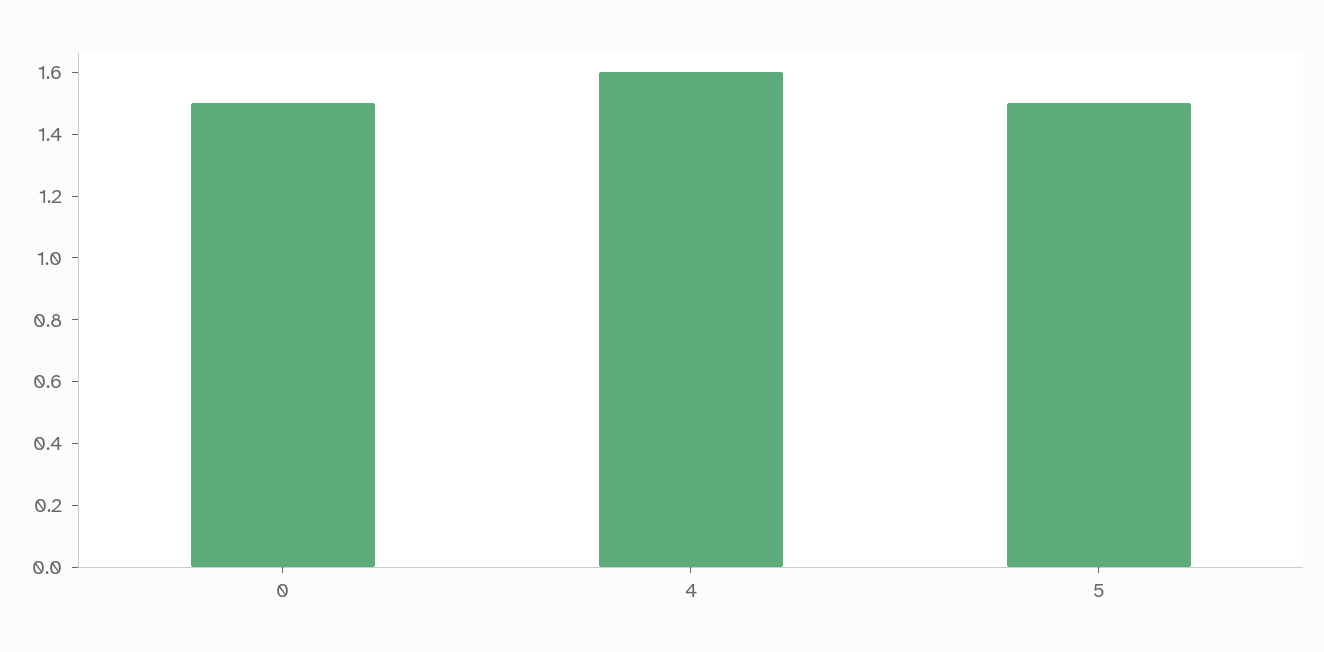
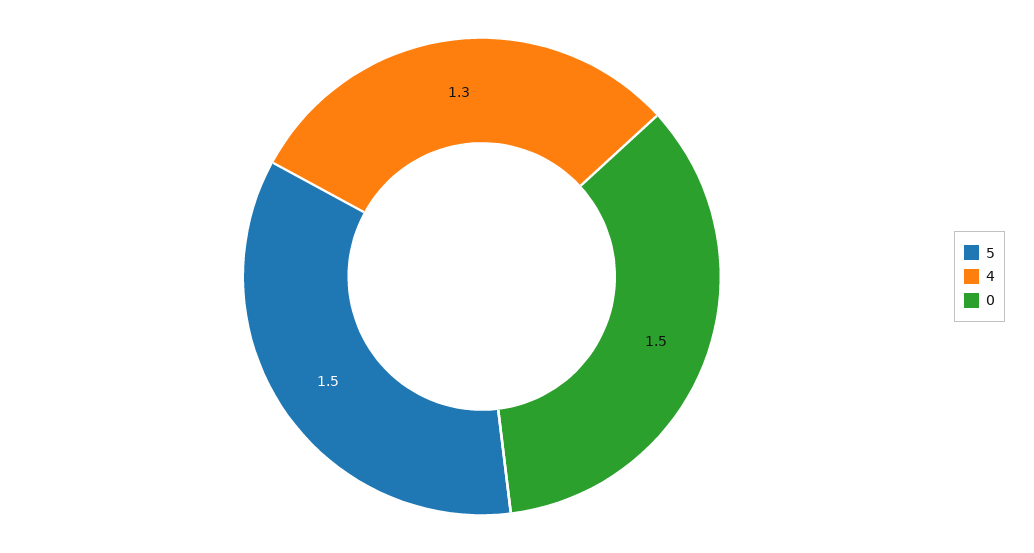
  {
    "0": 1.5,
-   "4": 1.6,
+   "4": 1.3,
    "5": 1.5
  }

